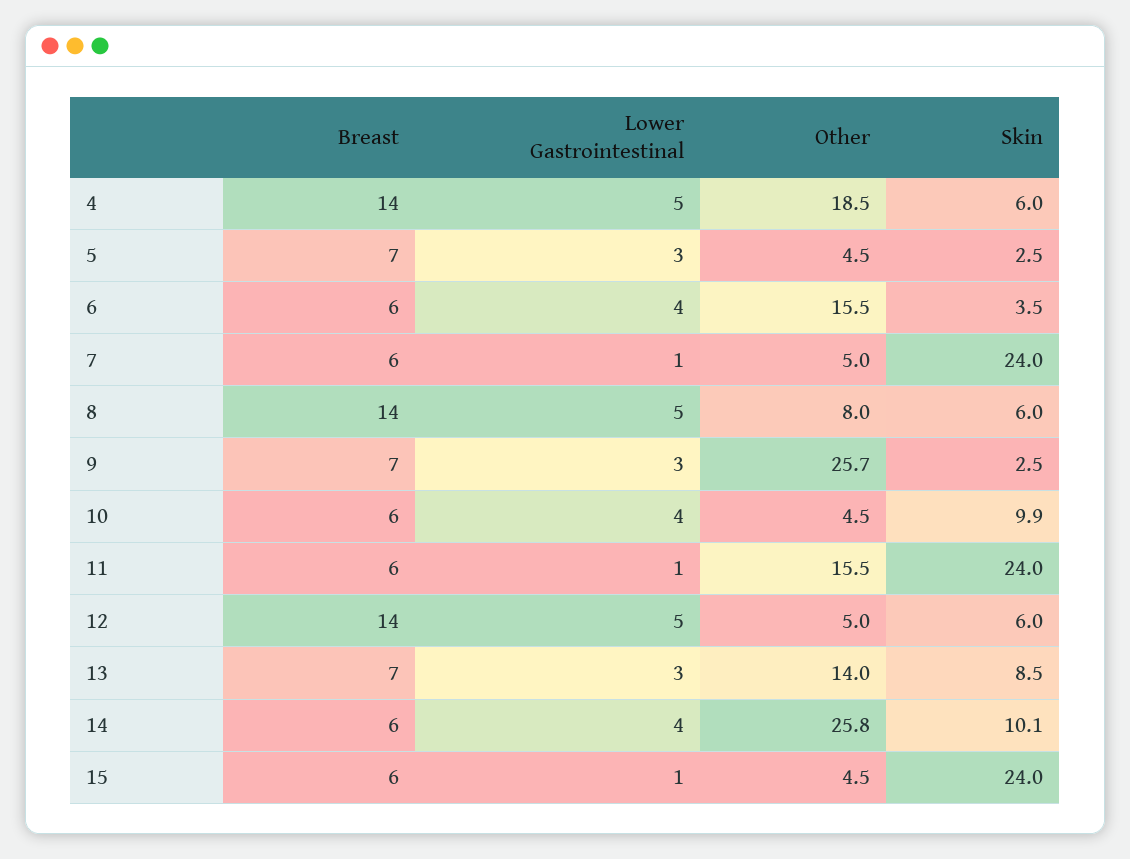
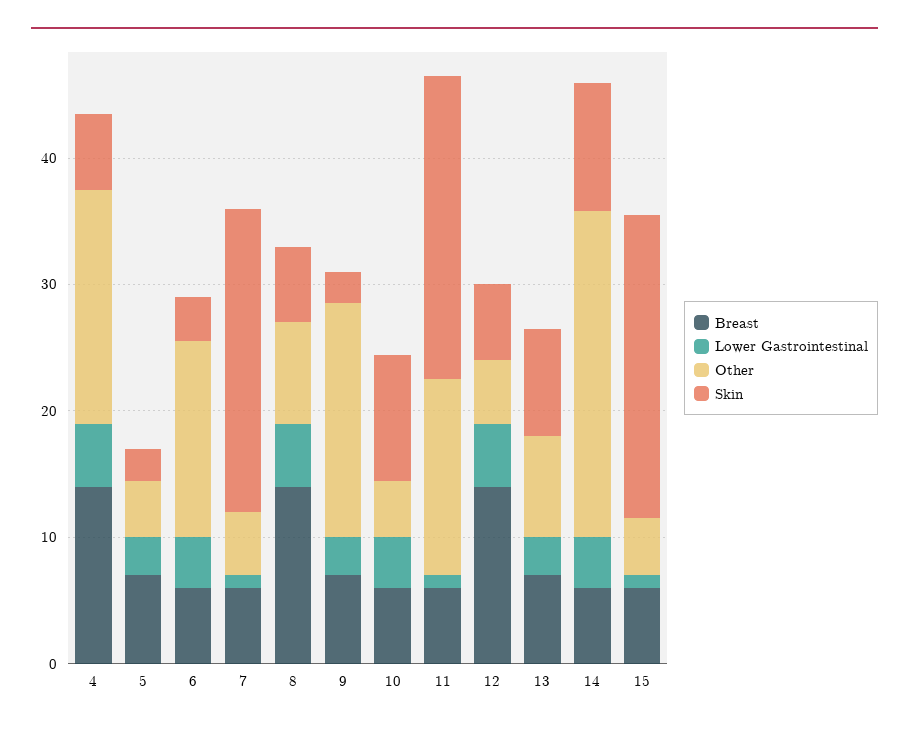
  {
    "Breast": {
      "4": 14,
      "5": 7,
      "6": 6,
      "7": 6,
      "8": 14,
      "9": 7,
      "10": 6,
      "11": 6,
      "12": 14,
      "13": 7,
      "14": 6,
      "15": 6
    },
    "Lower Gastrointestinal": {
      "4": 5,
      "5": 3,
      "6": 4,
      "7": 1,
      "8": 5,
      "9": 3,
      "10": 4,
      "11": 1,
      "12": 5,
      "13": 3,
      "14": 4,
      "15": 1
    },
    "Other": {
      "4": 18.5,
      "5": 4.5,
      "6": 15.5,
      "7": 5,
      "8": 8,
-     "9": 25.7,
+     "9": 18,
      "10": 4.5,
      "11": 15.5,
      "12": 5,
-     "13": 14,
+     "13": 8,
      "14": 25.8,
      "15": 4.5
    },
    "Skin": {
      "4": 6,
      "5": 2.5,
      "6": 3.5,
      "7": 24,
      "8": 6,
      "9": 2.5,
      "10": 9.9,
      "11": 24,
      "12": 6,
      "13": 8.5,
      "14": 10.1,
      "15": 24
    }
  }

